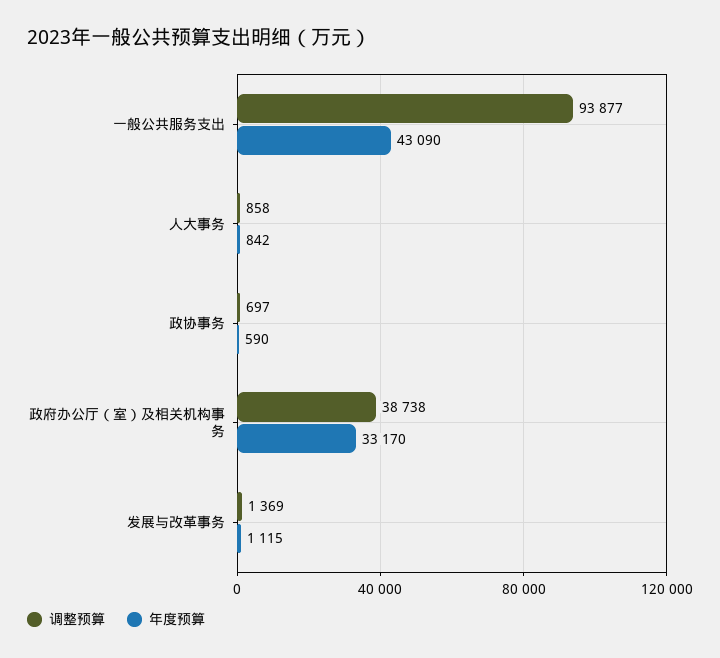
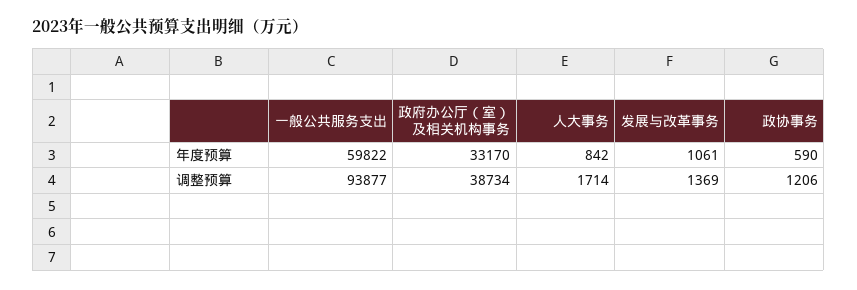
  {
    "调整预算": {
      "一般公共服务支出": 93877,
-     "人大事务": 858,
+     "人大事务": 1714,
-     "政协事务": 697,
+     "政协事务": 1206,
-     "政府办公厅（室）及相关机构事务": 38738,
+     "政府办公厅（室）及相关机构事务": 38734,
      "发展与改革事务": 1369
    },
    "年度预算": {
-     "一般公共服务支出": 43090,
+     "一般公共服务支出": 59822,
      "人大事务": 842,
      "政协事务": 590,
      "政府办公厅（室）及相关机构事务": 33170,
-     "发展与改革事务": 1115
+     "发展与改革事务": 1061
    }
  }

